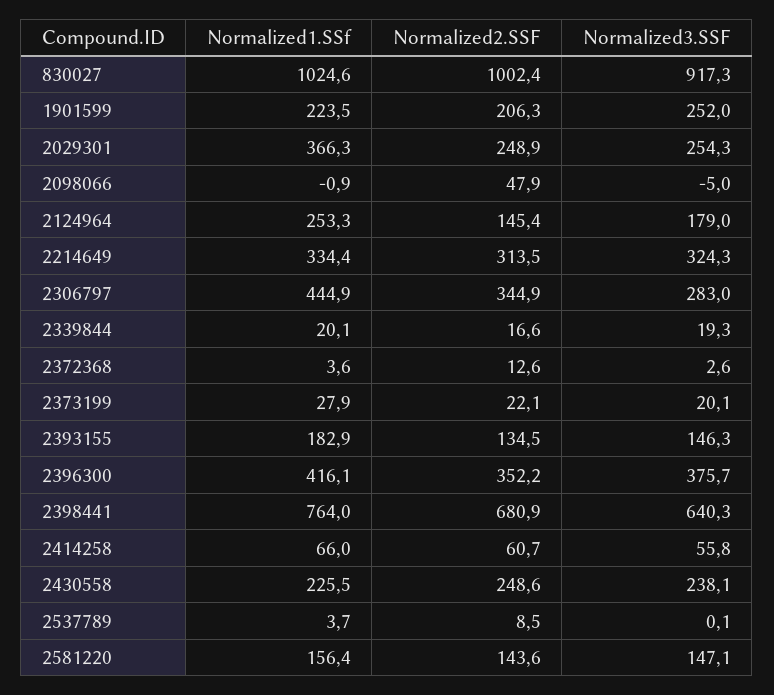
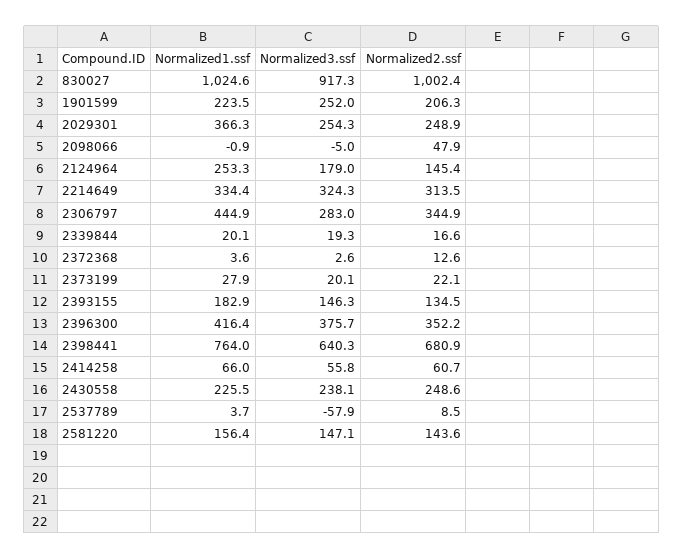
  {
    "Normalized1.SSf": {
      "830027": 1024.6,
      "1901599": 223.5,
      "2029301": 366.3,
      "2098066": -0.9,
      "2124964": 253.3,
      "2214649": 334.4,
      "2306797": 444.9,
      "2339844": 20.1,
      "2372368": 3.6,
      "2373199": 27.9,
      "2393155": 182.9,
-     "2396300": 416.1,
+     "2396300": 416.4,
      "2398441": 764,
      "2414258": 66,
      "2430558": 225.5,
      "2537789": 3.7,
      "2581220": 156.4
    },
    "Normalized2.SSF": {
      "830027": 1002.4,
      "1901599": 206.3,
      "2029301": 248.9,
      "2098066": 47.9,
      "2124964": 145.4,
      "2214649": 313.5,
      "2306797": 344.9,
      "2339844": 16.6,
      "2372368": 12.6,
      "2373199": 22.1,
      "2393155": 134.5,
      "2396300": 352.2,
      "2398441": 680.9,
      "2414258": 60.7,
      "2430558": 248.6,
      "2537789": 8.5,
      "2581220": 143.6
    },
    "Normalized3.SSF": {
      "830027": 917.3,
      "1901599": 252,
      "2029301": 254.3,
      "2098066": -5,
      "2124964": 179,
      "2214649": 324.3,
      "2306797": 283,
      "2339844": 19.3,
      "2372368": 2.6,
      "2373199": 20.1,
      "2393155": 146.3,
      "2396300": 375.7,
      "2398441": 640.3,
      "2414258": 55.8,
      "2430558": 238.1,
-     "2537789": 0.1,
+     "2537789": -57.9,
      "2581220": 147.1
    }
  }

